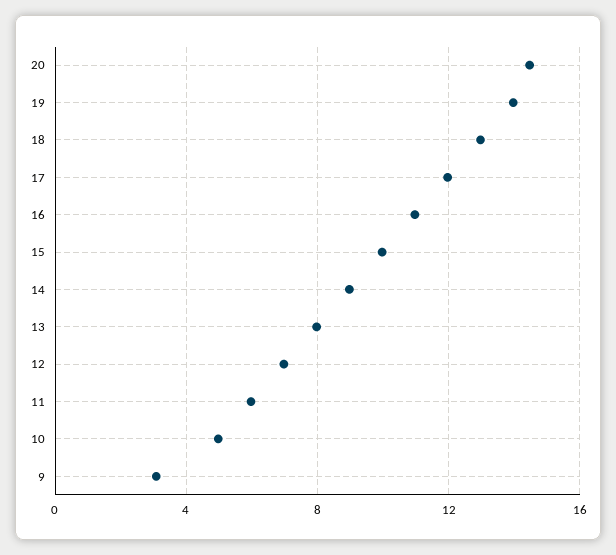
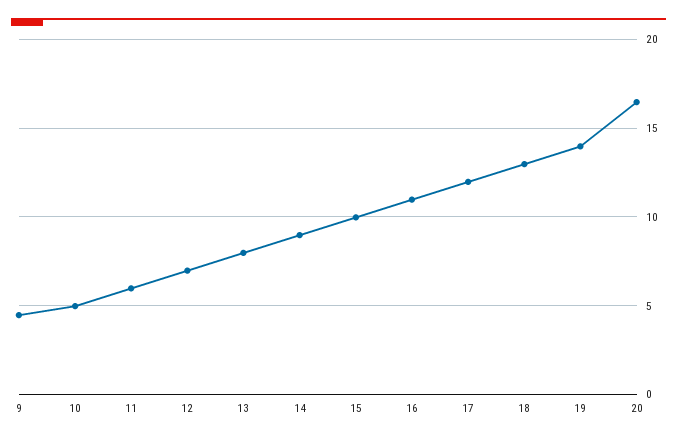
  {
-   "20": 14.5,
+   "20": 16.5,
    "19": 14,
    "18": 13,
    "17": 12,
    "16": 11,
    "15": 10,
    "14": 9,
    "13": 8,
    "12": 7,
    "11": 6,
    "10": 5,
-   "9": 3
+   "9": 4.5
  }

